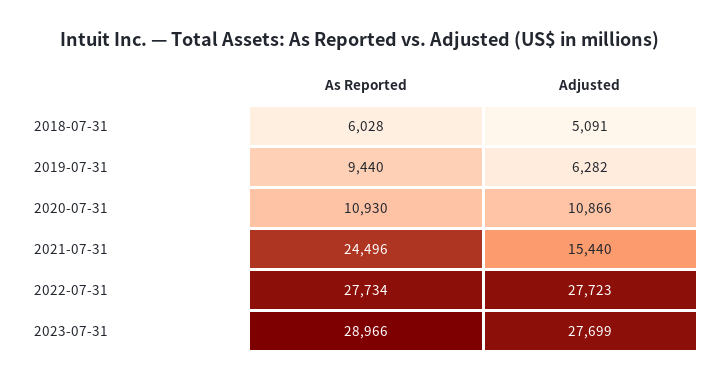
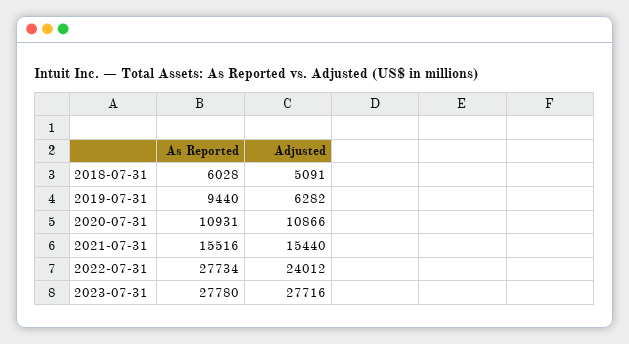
  {
    "As Reported": {
      "2018-07-31": 6028,
      "2019-07-31": 9440,
-     "2020-07-31": 10930,
+     "2020-07-31": 10931,
-     "2021-07-31": 24496,
+     "2021-07-31": 15516,
      "2022-07-31": 27734,
-     "2023-07-31": 28966
+     "2023-07-31": 27780
    },
    "Adjusted": {
      "2018-07-31": 5091,
      "2019-07-31": 6282,
      "2020-07-31": 10866,
      "2021-07-31": 15440,
-     "2022-07-31": 27723,
+     "2022-07-31": 24012,
-     "2023-07-31": 27699
+     "2023-07-31": 27716
    }
  }

